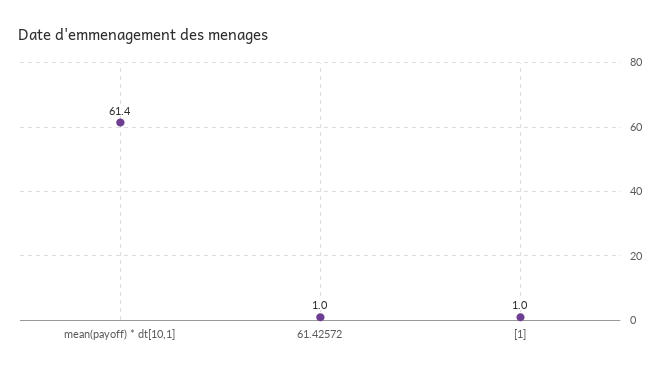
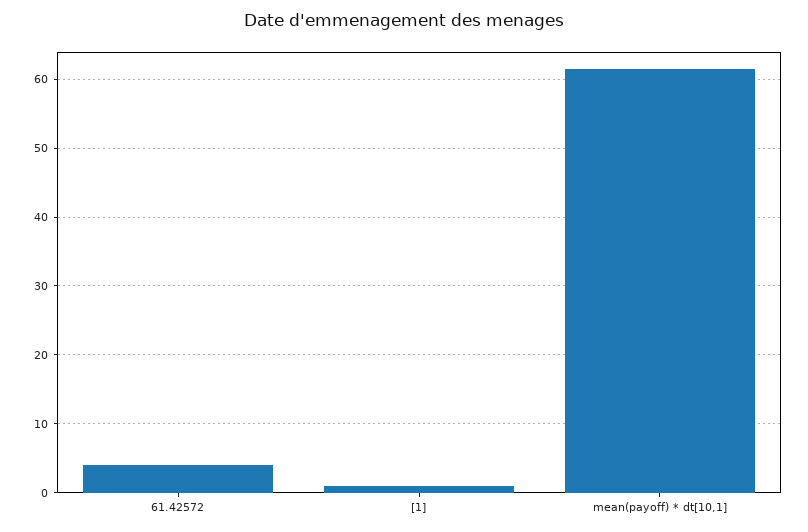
  {
    "mean(payoff) * dt[10,1]": 61.4,
-   "61.42572": 1,
+   "61.42572": 4,
    "[1]": 1
  }

